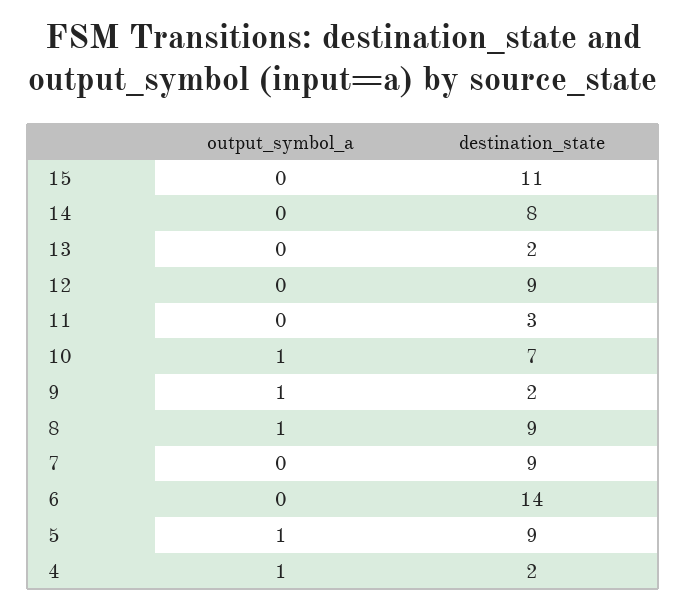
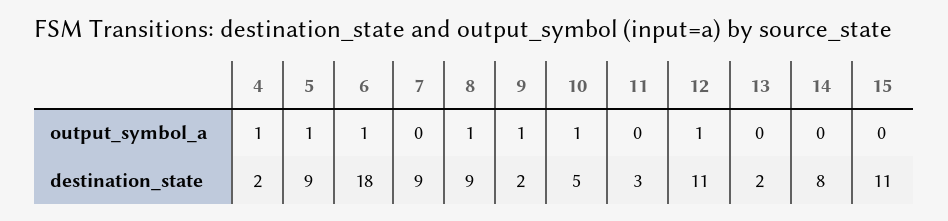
  {
    "output_symbol_a": {
      "15": 0,
      "14": 0,
      "13": 0,
-     "12": 0,
+     "12": 1,
      "11": 0,
      "10": 1,
      "9": 1,
      "8": 1,
      "7": 0,
-     "6": 0,
+     "6": 1,
      "5": 1,
      "4": 1
    },
    "destination_state": {
      "15": 11,
      "14": 8,
      "13": 2,
-     "12": 9,
+     "12": 11,
      "11": 3,
-     "10": 7,
+     "10": 5,
      "9": 2,
      "8": 9,
      "7": 9,
-     "6": 14,
+     "6": 18,
      "5": 9,
      "4": 2
    }
  }

